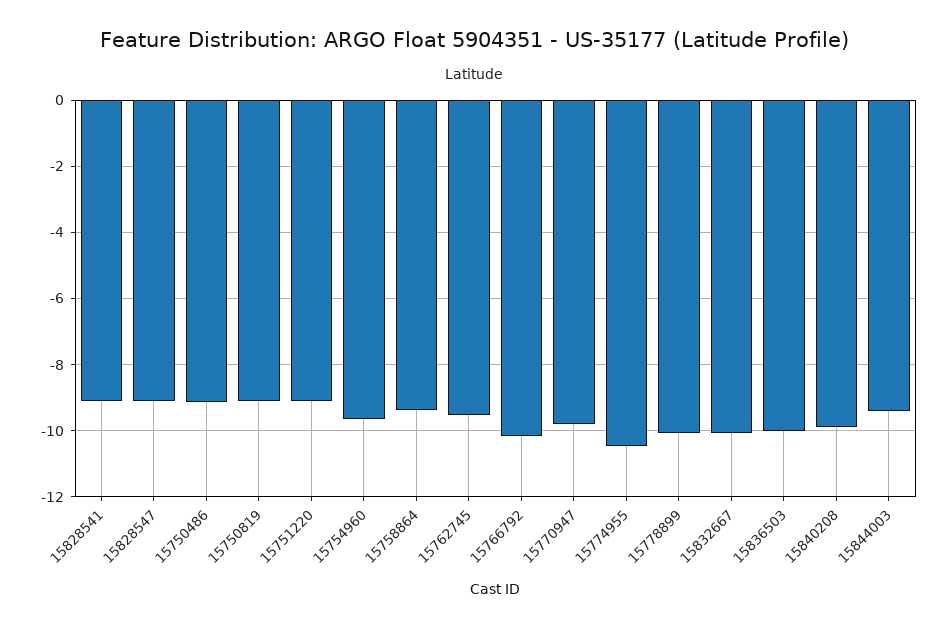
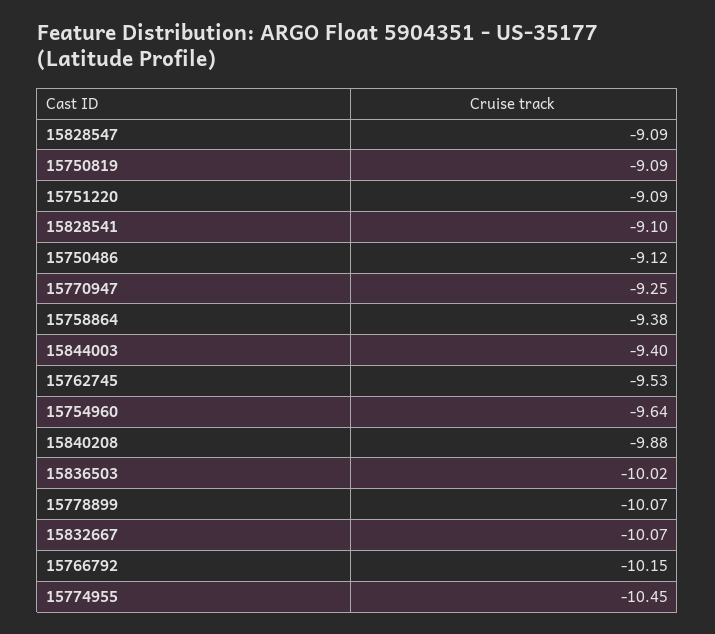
  {
    "15828541": -9.1,
    "15828547": -9.09,
    "15750486": -9.12,
    "15750819": -9.09,
    "15751220": -9.09,
    "15754960": -9.64,
    "15758864": -9.38,
    "15762745": -9.53,
    "15766792": -10.15,
-   "15770947": -9.8,
+   "15770947": -9.25,
    "15774955": -10.45,
    "15778899": -10.07,
    "15832667": -10.07,
    "15836503": -10.02,
    "15840208": -9.88,
    "15844003": -9.4
  }

